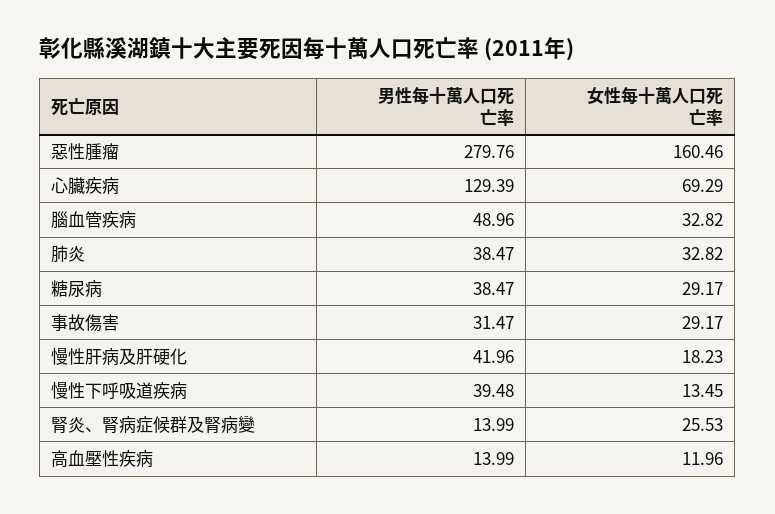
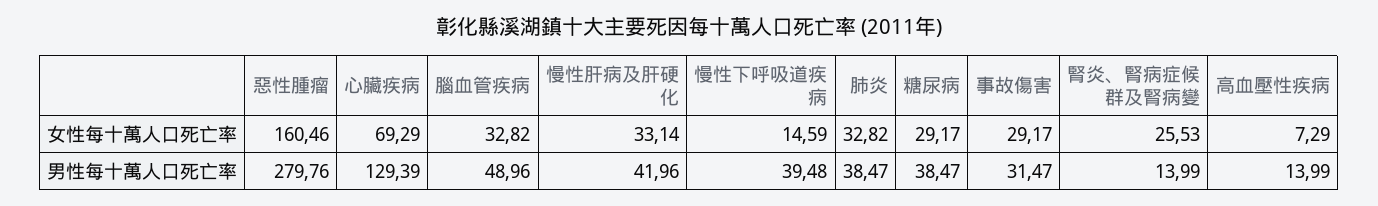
  {
    "男性每十萬人口死亡率": {
      "惡性腫瘤": 279.76,
      "心臟疾病": 129.39,
      "腦血管疾病": 48.96,
      "肺炎": 38.47,
      "糖尿病": 38.47,
      "事故傷害": 31.47,
      "慢性肝病及肝硬化": 41.96,
      "慢性下呼吸道疾病": 39.48,
      "腎炎、腎病症候群及腎病變": 13.99,
      "高血壓性疾病": 13.99
    },
    "女性每十萬人口死亡率": {
      "惡性腫瘤": 160.46,
      "心臟疾病": 69.29,
      "腦血管疾病": 32.82,
      "肺炎": 32.82,
      "糖尿病": 29.17,
      "事故傷害": 29.17,
-     "慢性肝病及肝硬化": 18.23,
+     "慢性肝病及肝硬化": 33.14,
-     "慢性下呼吸道疾病": 13.45,
+     "慢性下呼吸道疾病": 14.59,
      "腎炎、腎病症候群及腎病變": 25.53,
-     "高血壓性疾病": 11.96
+     "高血壓性疾病": 7.29
    }
  }

